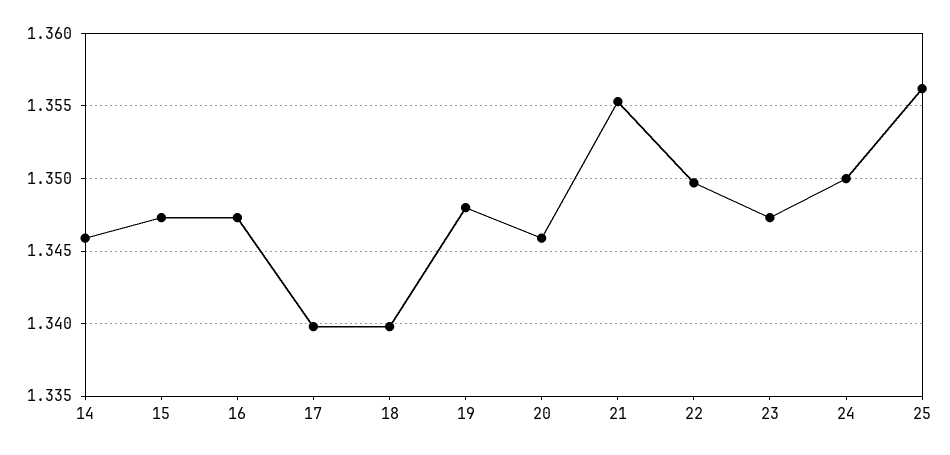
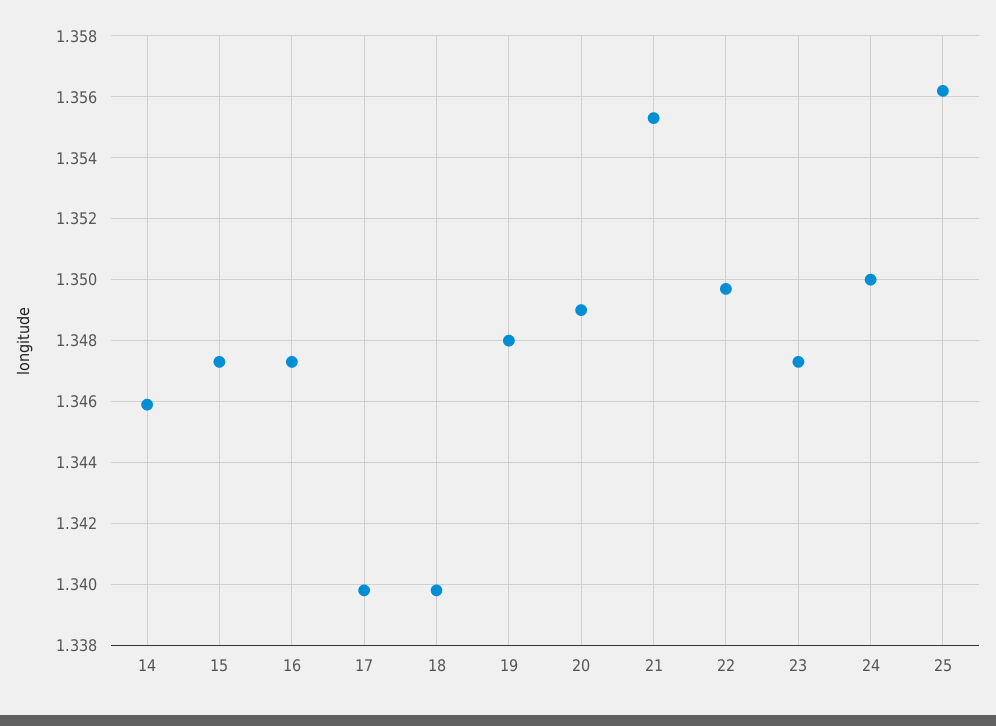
  {
    "14": 1.346,
    "15": 1.3475,
    "16": 1.3475,
    "17": 1.34,
    "18": 1.34,
    "19": 1.348,
-   "20": 1.346,
+   "20": 1.349,
    "21": 1.3555,
    "22": 1.3495,
    "23": 1.3475,
    "24": 1.35,
    "25": 1.356
  }

